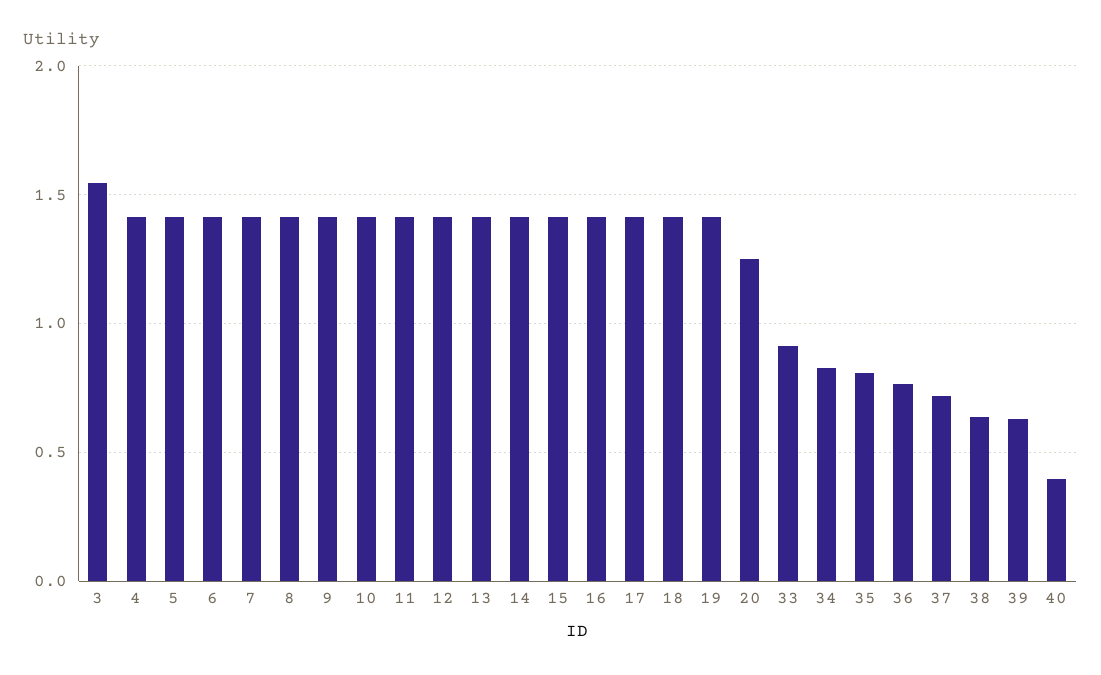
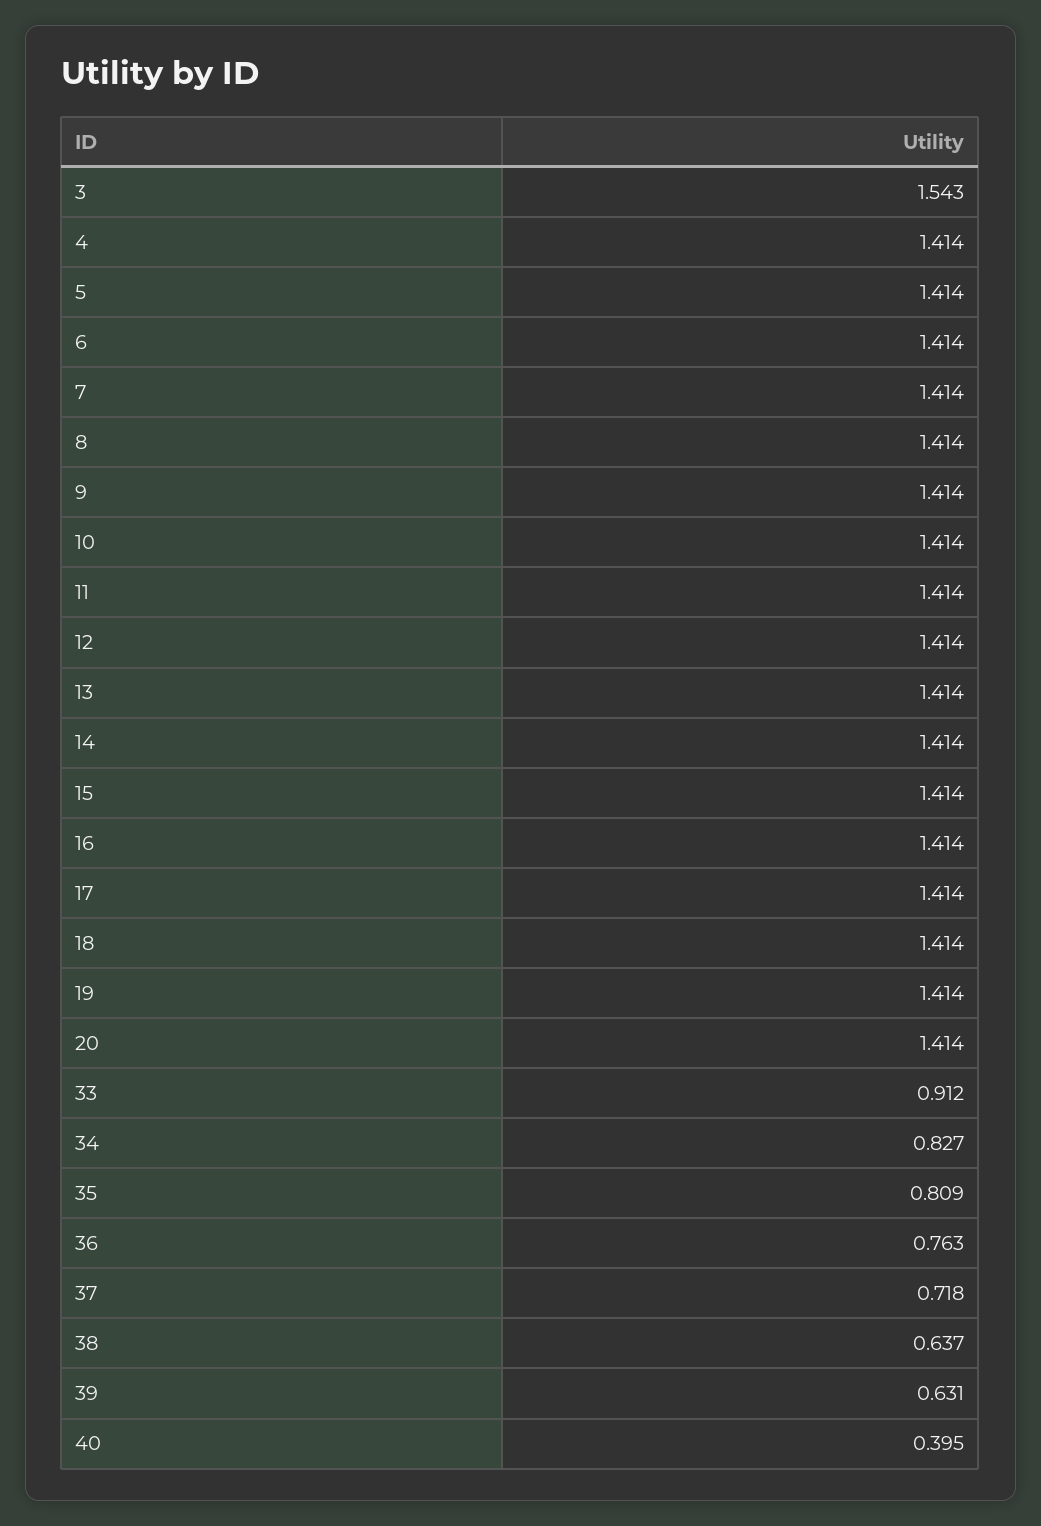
  {
    "3": 1.543,
    "4": 1.414,
    "5": 1.414,
    "6": 1.414,
    "7": 1.414,
    "8": 1.414,
    "9": 1.414,
    "10": 1.414,
    "11": 1.414,
    "12": 1.414,
    "13": 1.414,
    "14": 1.414,
    "15": 1.414,
    "16": 1.414,
    "17": 1.414,
    "18": 1.414,
    "19": 1.414,
-   "20": 1.25,
+   "20": 1.414,
    "33": 0.912,
    "34": 0.827,
    "35": 0.809,
    "36": 0.763,
    "37": 0.718,
    "38": 0.637,
    "39": 0.631,
    "40": 0.395
  }

